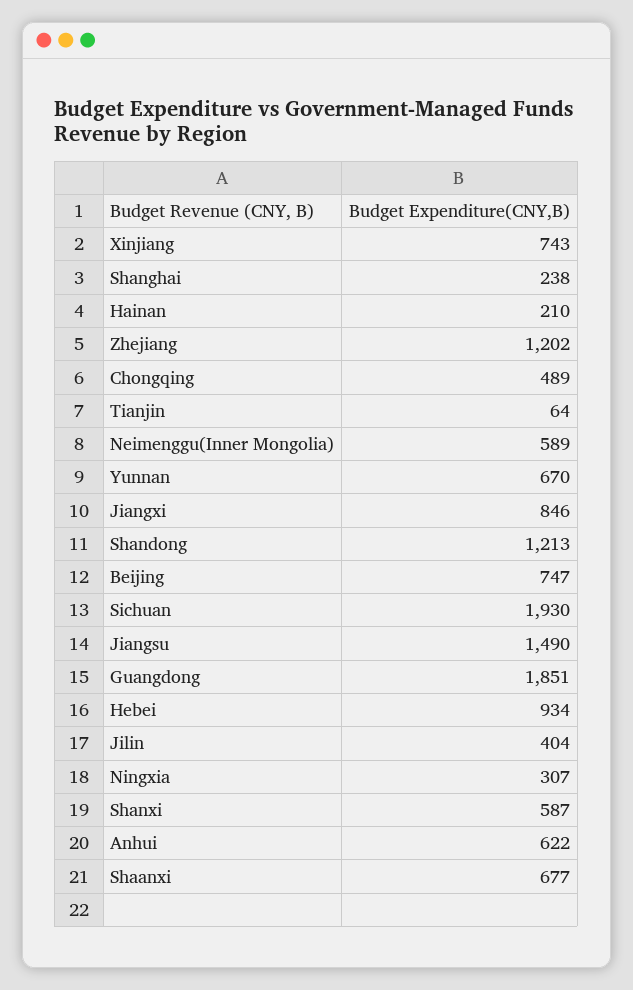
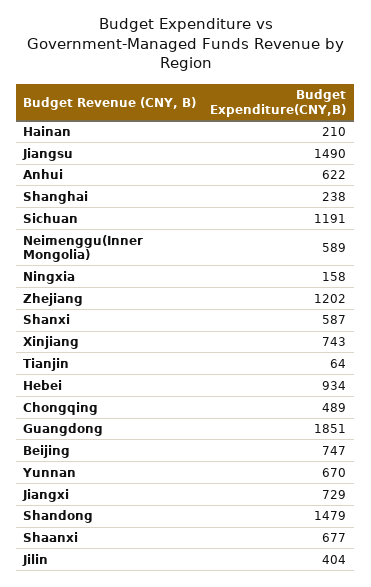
  {
    "Xinjiang": 743,
    "Shanghai": 238,
    "Hainan": 210,
    "Zhejiang": 1202,
    "Chongqing": 489,
    "Tianjin": 64,
    "Neimenggu(Inner Mongolia)": 589,
    "Yunnan": 670,
-   "Jiangxi": 846,
+   "Jiangxi": 729,
-   "Shandong": 1213,
+   "Shandong": 1479,
    "Beijing": 747,
-   "Sichuan": 1930,
+   "Sichuan": 1191,
    "Jiangsu": 1490,
    "Guangdong": 1851,
    "Hebei": 934,
    "Jilin": 404,
-   "Ningxia": 307,
+   "Ningxia": 158,
    "Shanxi": 587,
    "Anhui": 622,
    "Shaanxi": 677
  }

